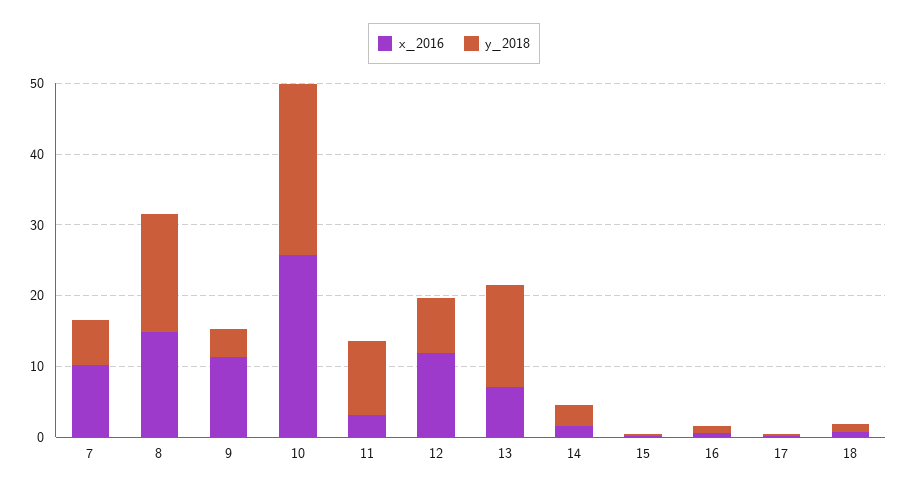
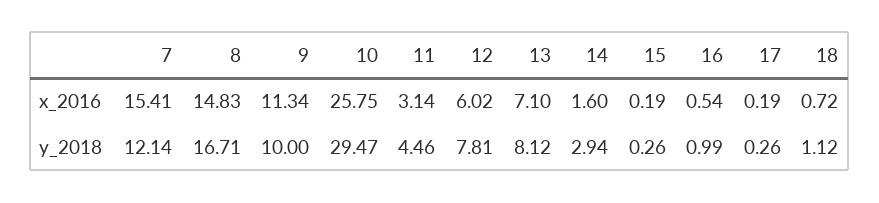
  {
    "x_2016": {
-     "7": 10,
+     "7": 15.41,
      "8": 14.83,
      "9": 11.34,
      "10": 25.75,
      "11": 3.14,
-     "12": 12,
+     "12": 6.02,
      "13": 7.1,
      "14": 1.6,
      "15": 0.19,
      "16": 0.54,
      "17": 0.19,
      "18": 0.72
    },
    "y_2018": {
-     "7": 6,
+     "7": 12.14,
      "8": 16.71,
-     "9": 4,
+     "9": 10,
-     "10": 24,
+     "10": 29.47,
-     "11": 10,
+     "11": 4.46,
      "12": 7.81,
-     "13": 14,
+     "13": 8.12,
      "14": 2.94,
      "15": 0.26,
      "16": 0.99,
      "17": 0.26,
      "18": 1.12
    }
  }

